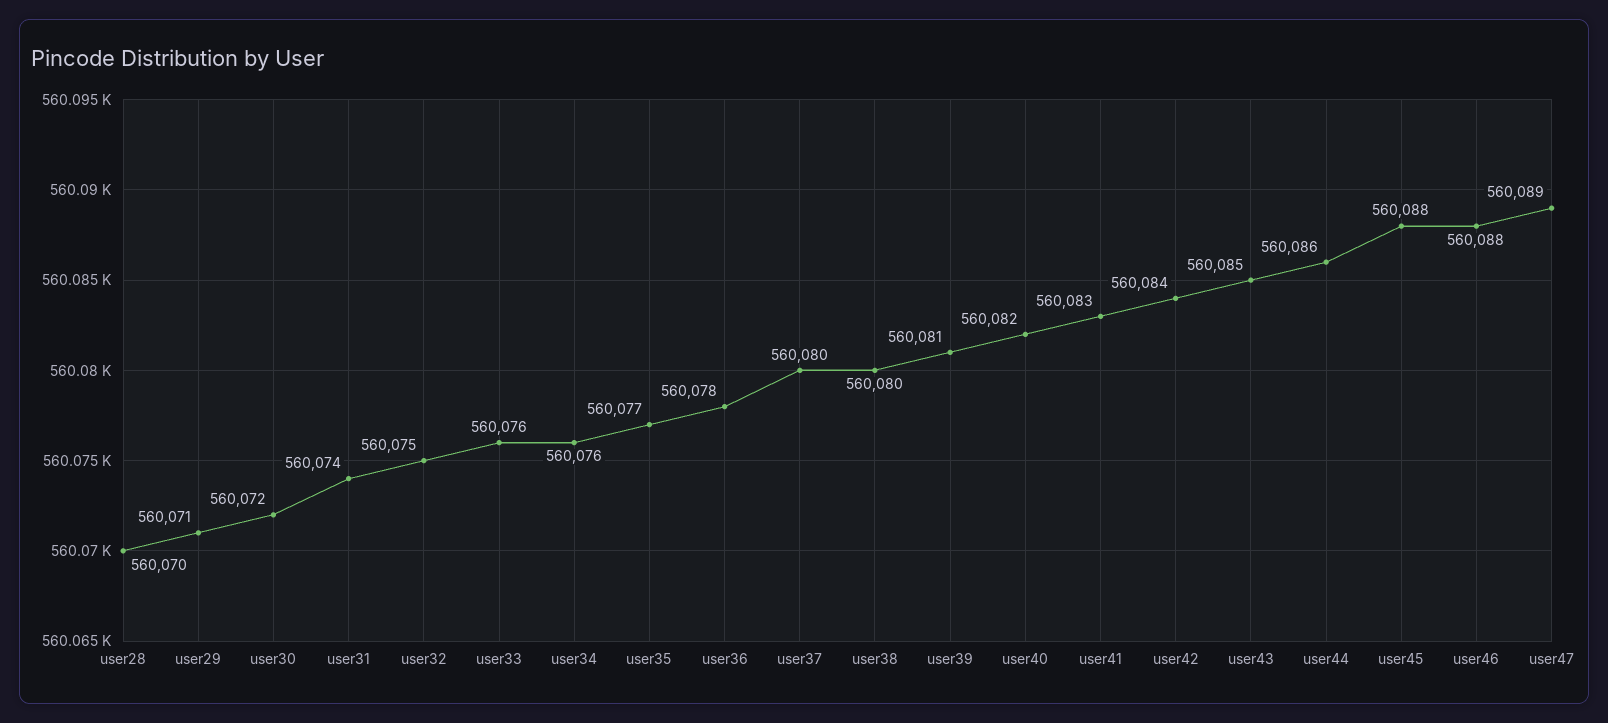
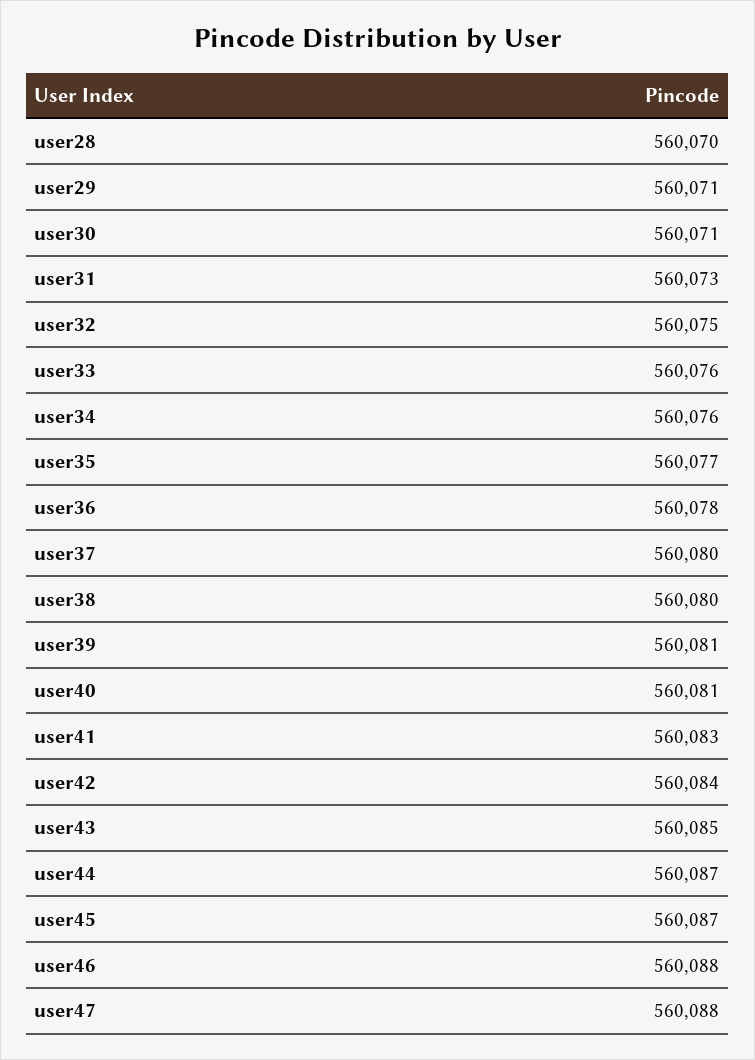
  {
    "user28": 560070,
    "user29": 560071,
-   "user30": 560072,
+   "user30": 560071,
-   "user31": 560074,
+   "user31": 560073,
    "user32": 560075,
    "user33": 560076,
    "user34": 560076,
    "user35": 560077,
    "user36": 560078,
    "user37": 560080,
    "user38": 560080,
    "user39": 560081,
-   "user40": 560082,
+   "user40": 560081,
    "user41": 560083,
    "user42": 560084,
    "user43": 560085,
-   "user44": 560086,
+   "user44": 560087,
-   "user45": 560088,
+   "user45": 560087,
    "user46": 560088,
-   "user47": 560089
+   "user47": 560088
  }

